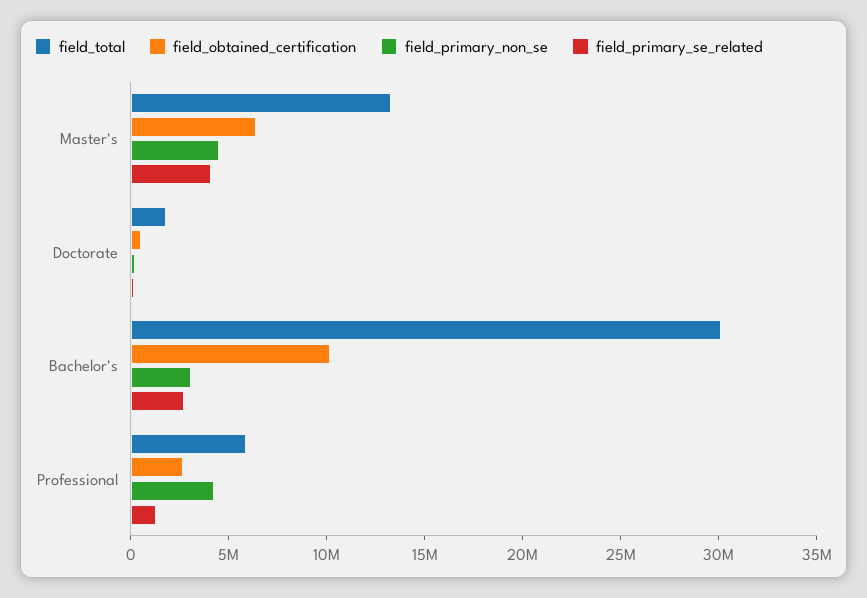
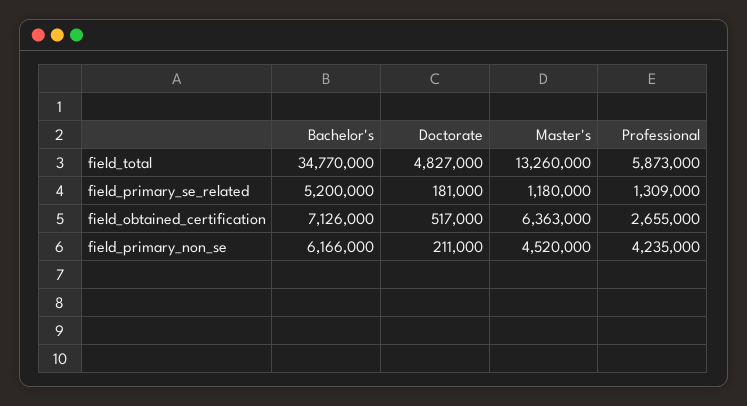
  {
    "field_total": {
      "Master's": 13260000,
-     "Doctorate": 2000000,
+     "Doctorate": 4827000,
-     "Bachelor's": 30000000,
+     "Bachelor's": 34770000,
      "Professional": 5873000
    },
    "field_obtained_certification": {
      "Master's": 6363000,
      "Doctorate": 517000,
-     "Bachelor's": 10000000,
+     "Bachelor's": 7126000,
      "Professional": 2655000
    },
    "field_primary_non_se": {
      "Master's": 4520000,
      "Doctorate": 211000,
-     "Bachelor's": 3000000,
+     "Bachelor's": 6166000,
      "Professional": 4235000
    },
    "field_primary_se_related": {
-     "Master's": 4000000,
+     "Master's": 1180000,
      "Doctorate": 181000,
-     "Bachelor's": 3000000,
+     "Bachelor's": 5200000,
      "Professional": 1309000
    }
  }

